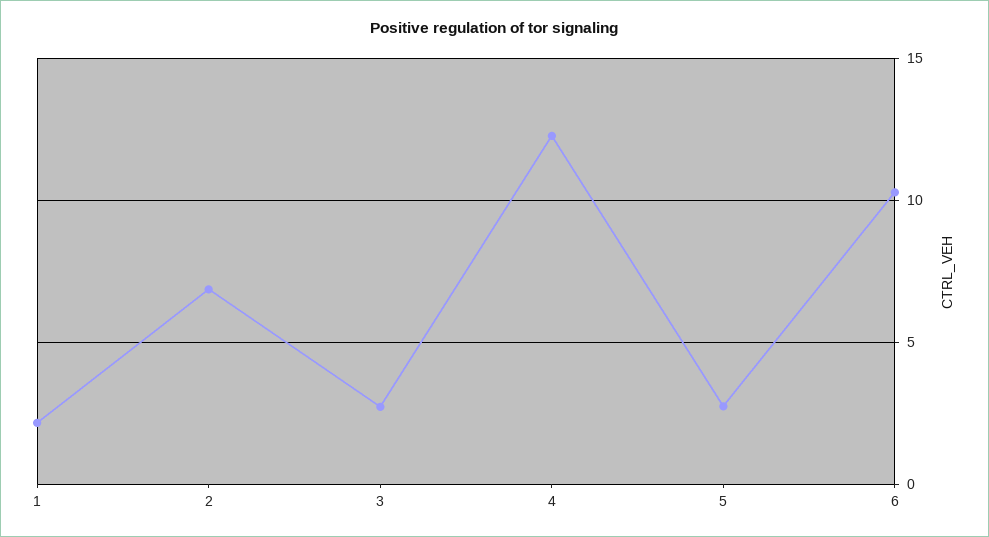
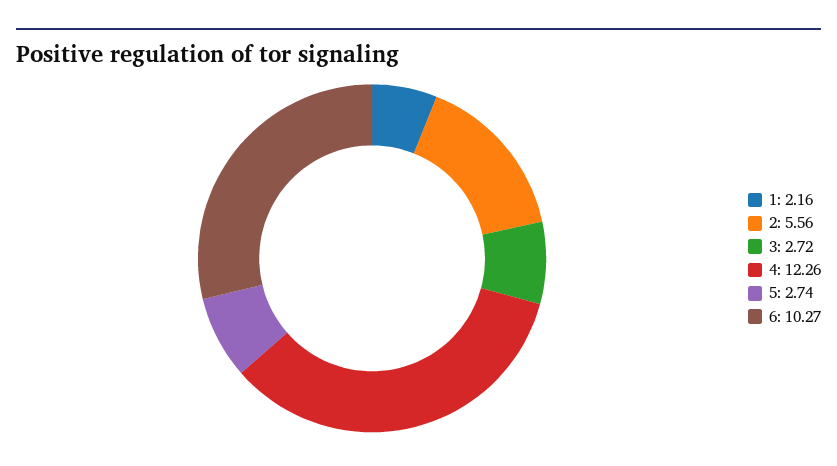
  {
    "1": 2.16,
-   "2": 7,
+   "2": 5.56,
    "3": 2.72,
    "4": 12.26,
    "5": 2.74,
    "6": 10.27
  }

